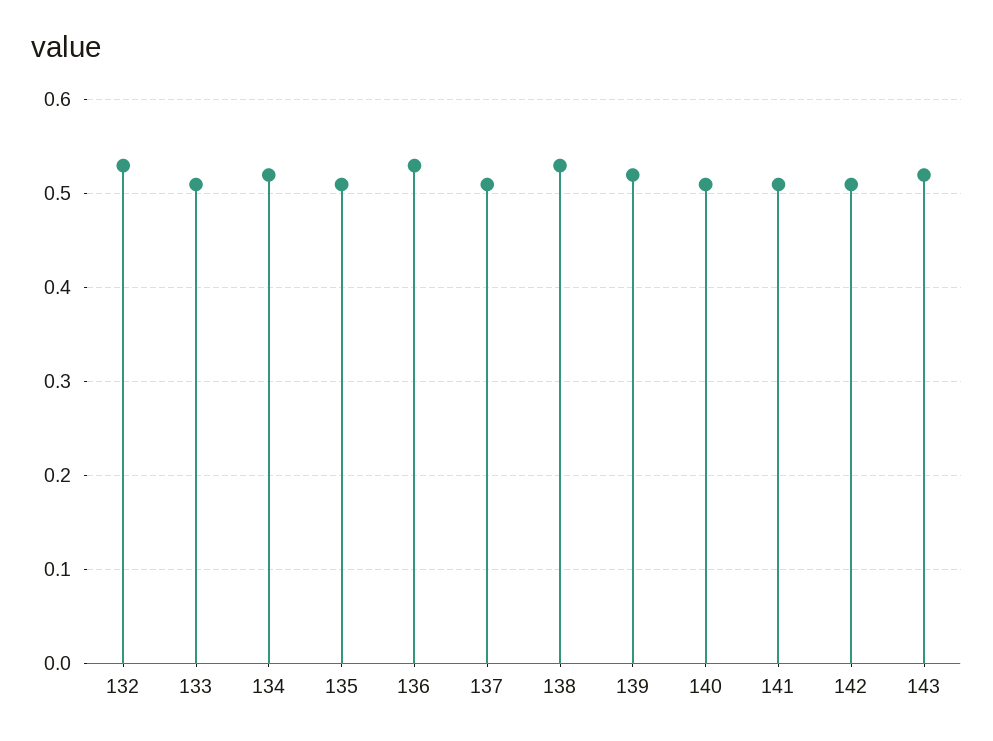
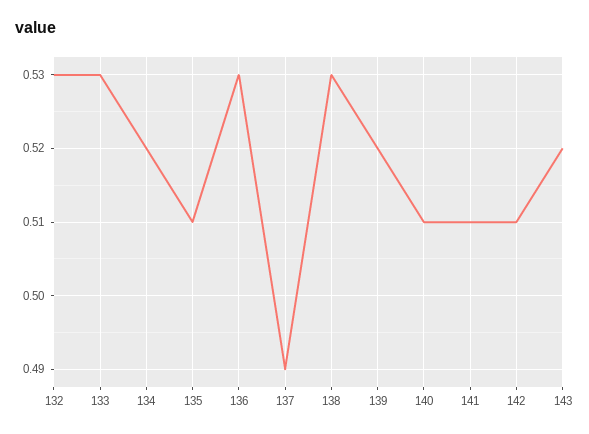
  {
    "132": 0.53,
-   "133": 0.51,
+   "133": 0.53,
    "134": 0.52,
    "135": 0.51,
    "136": 0.53,
-   "137": 0.51,
+   "137": 0.49,
    "138": 0.53,
    "139": 0.52,
    "140": 0.51,
    "141": 0.51,
    "142": 0.51,
    "143": 0.52
  }

